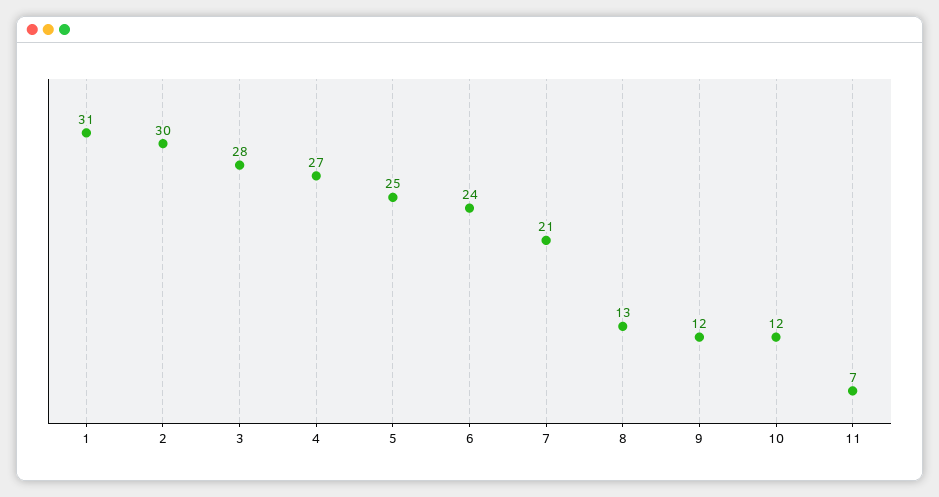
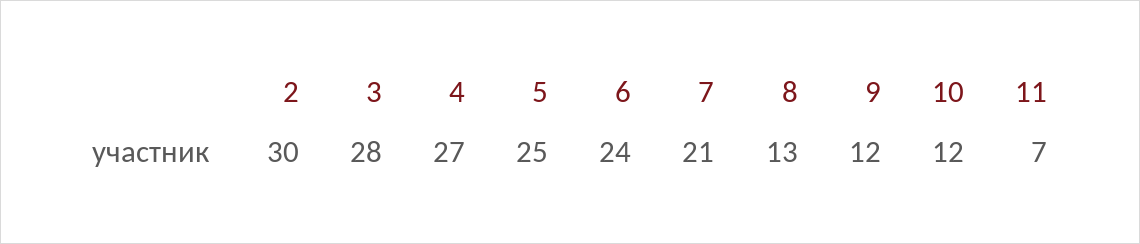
  {
-   "1": 31,
    "2": 30,
    "3": 28,
    "4": 27,
    "5": 25,
    "6": 24,
    "7": 21,
    "8": 13,
    "9": 12,
    "10": 12,
    "11": 7
  }

